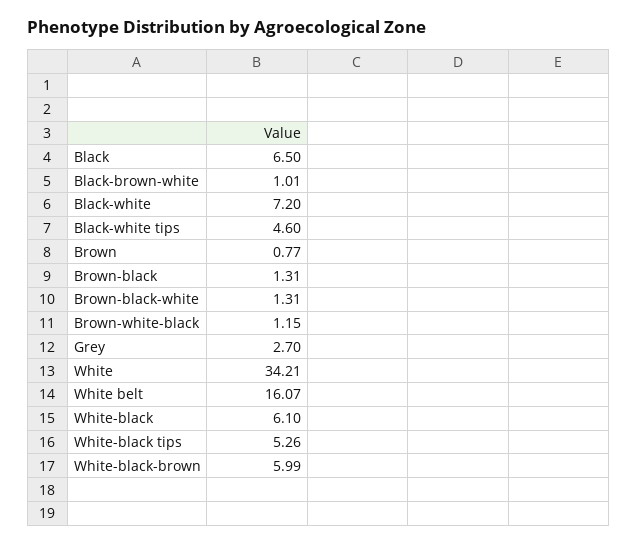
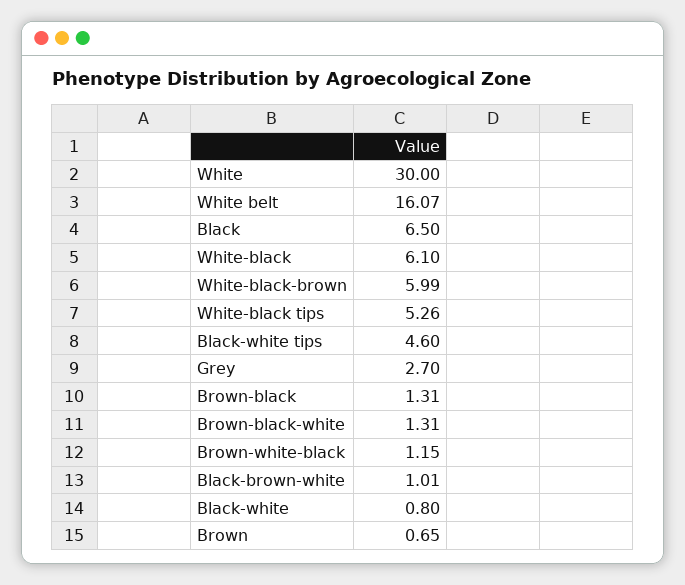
  {
    "Black": 6.5,
    "Black-brown-white": 1.01,
-   "Black-white": 7.2,
+   "Black-white": 0.8,
    "Black-white tips": 4.6,
-   "Brown": 0.77,
+   "Brown": 0.65,
    "Brown-black": 1.31,
    "Brown-black-white": 1.31,
    "Brown-white-black": 1.15,
    "Grey": 2.7,
-   "White": 34.21,
+   "White": 30,
    "White belt": 16.07,
    "White-black": 6.1,
    "White-black tips": 5.26,
    "White-black-brown": 5.99
  }

